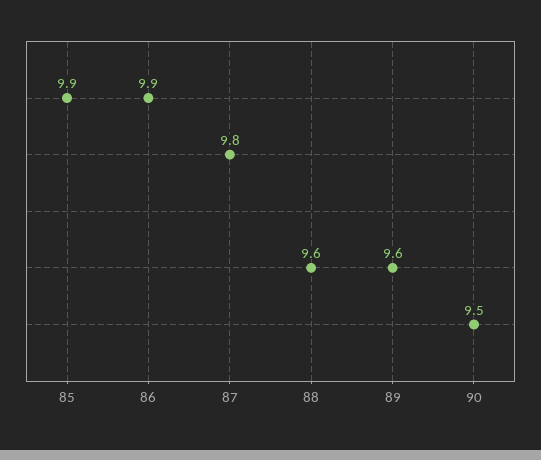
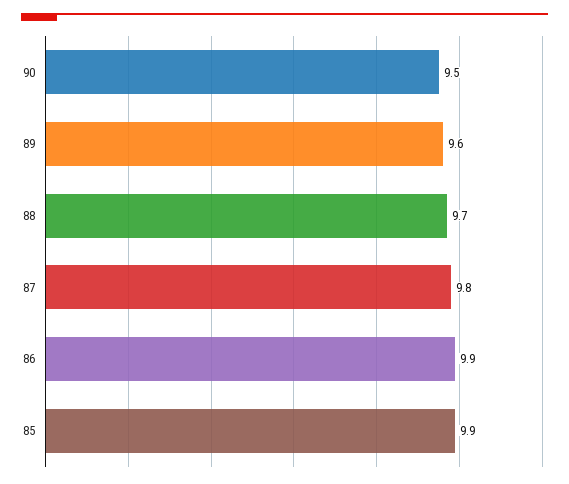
  {
    "85": 9.9,
    "86": 9.9,
    "87": 9.8,
-   "88": 9.6,
+   "88": 9.7,
    "89": 9.6,
    "90": 9.5
  }

